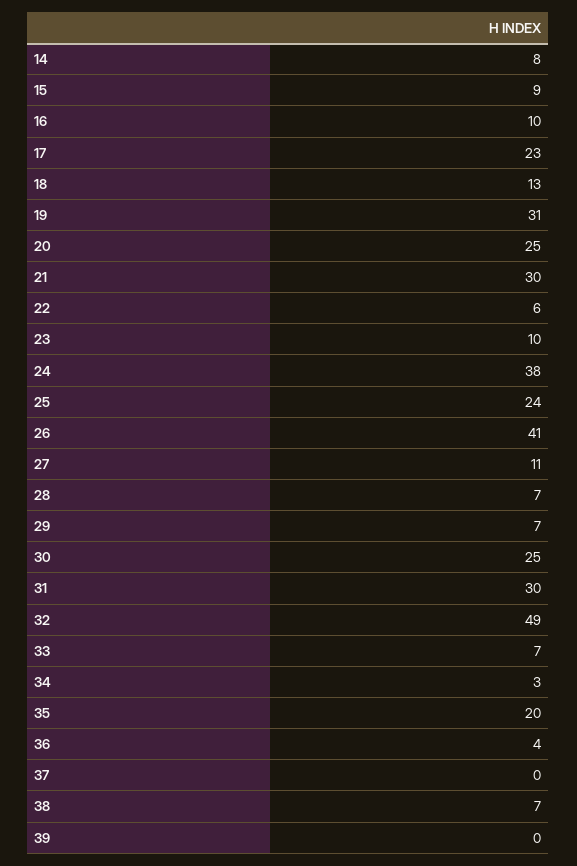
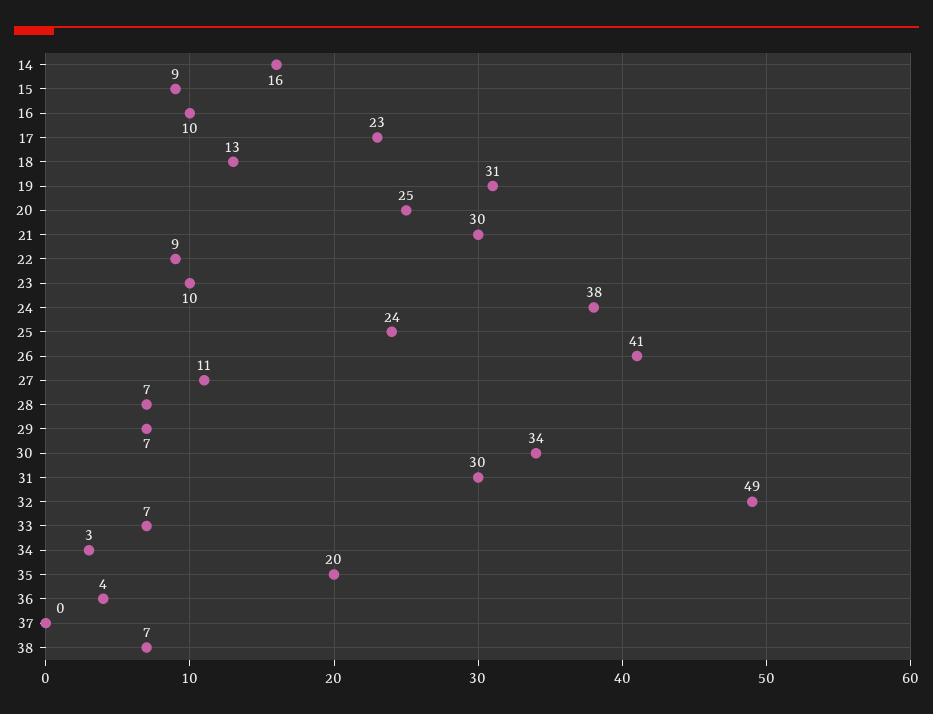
  {
-   "14": 8,
+   "14": 16,
    "15": 9,
    "16": 10,
    "17": 23,
    "18": 13,
    "19": 31,
    "20": 25,
    "21": 30,
-   "22": 6,
+   "22": 9,
    "23": 10,
    "24": 38,
    "25": 24,
    "26": 41,
    "27": 11,
    "28": 7,
    "29": 7,
-   "30": 25,
+   "30": 34,
    "31": 30,
    "32": 49,
    "33": 7,
    "34": 3,
    "35": 20,
    "36": 4,
    "37": 0,
-   "38": 7,
+   "38": 7
-   "39": 0
  }

